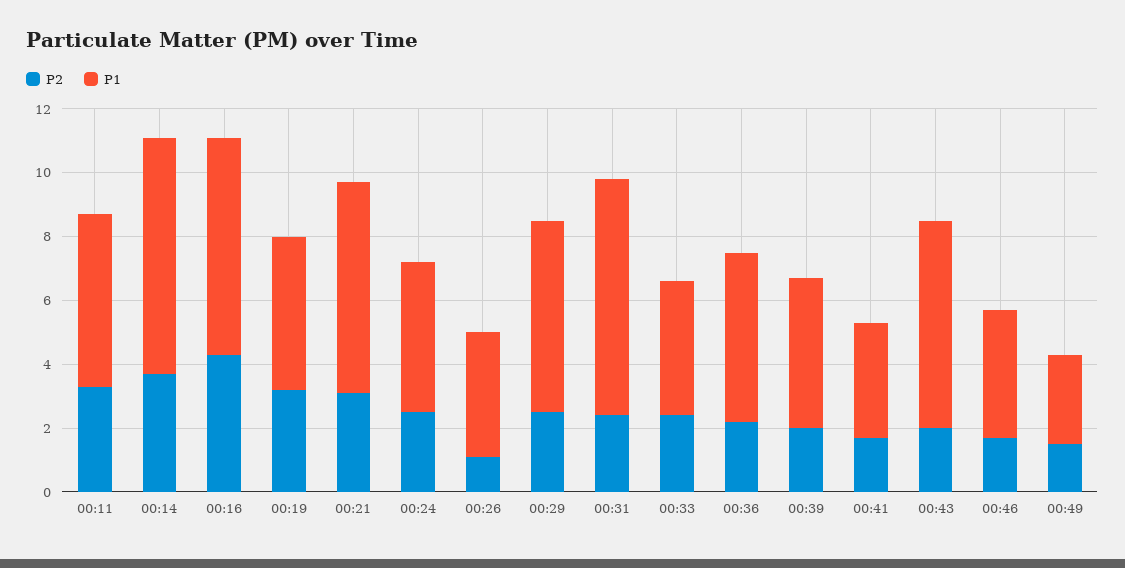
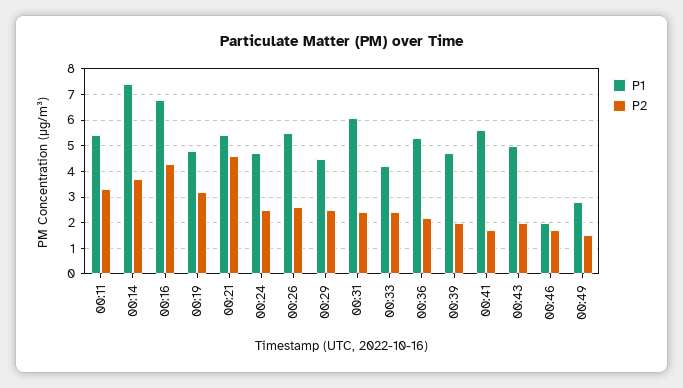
  {
    "P2": {
      "00:11": 3.5,
      "00:14": 3.5,
      "00:16": 4.5,
      "00:19": 3,
-     "00:21": 3,
+     "00:21": 4.5,
      "00:24": 2.5,
-     "00:26": 1,
+     "00:26": 2.5,
      "00:29": 2.5,
      "00:31": 2.5,
      "00:33": 2.5,
      "00:36": 2,
      "00:39": 2,
      "00:41": 1.5,
      "00:43": 2,
      "00:46": 1.5,
      "00:49": 1.5
    },
    "P1": {
      "00:11": 5.5,
      "00:14": 7.5,
      "00:16": 7,
      "00:19": 5,
-     "00:21": 6.5,
+     "00:21": 5.5,
      "00:24": 4.5,
-     "00:26": 4,
+     "00:26": 5.5,
-     "00:29": 6,
+     "00:29": 4.5,
-     "00:31": 7.5,
+     "00:31": 6,
      "00:33": 4,
      "00:36": 5.5,
      "00:39": 4.5,
-     "00:41": 3.5,
+     "00:41": 5.5,
-     "00:43": 6.5,
+     "00:43": 5,
-     "00:46": 4,
+     "00:46": 2,
      "00:49": 3
    }
  }

